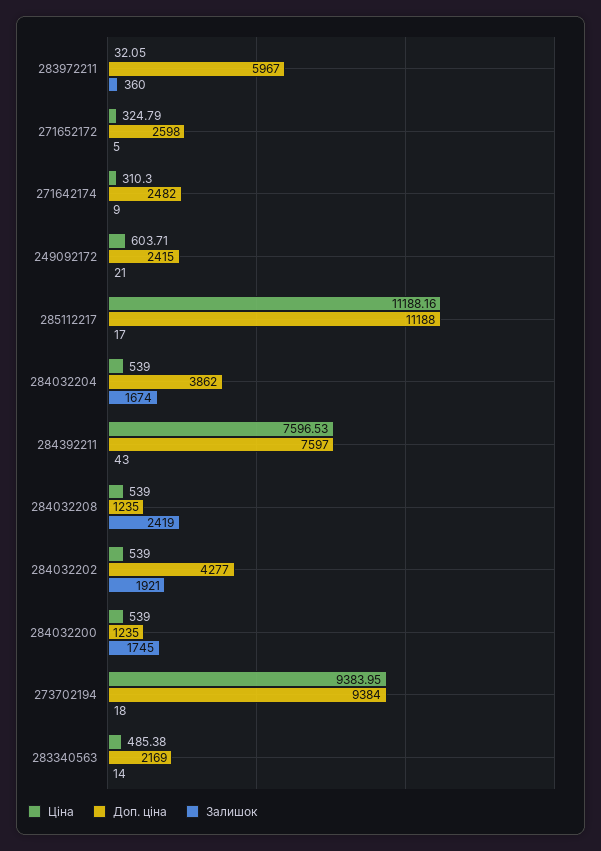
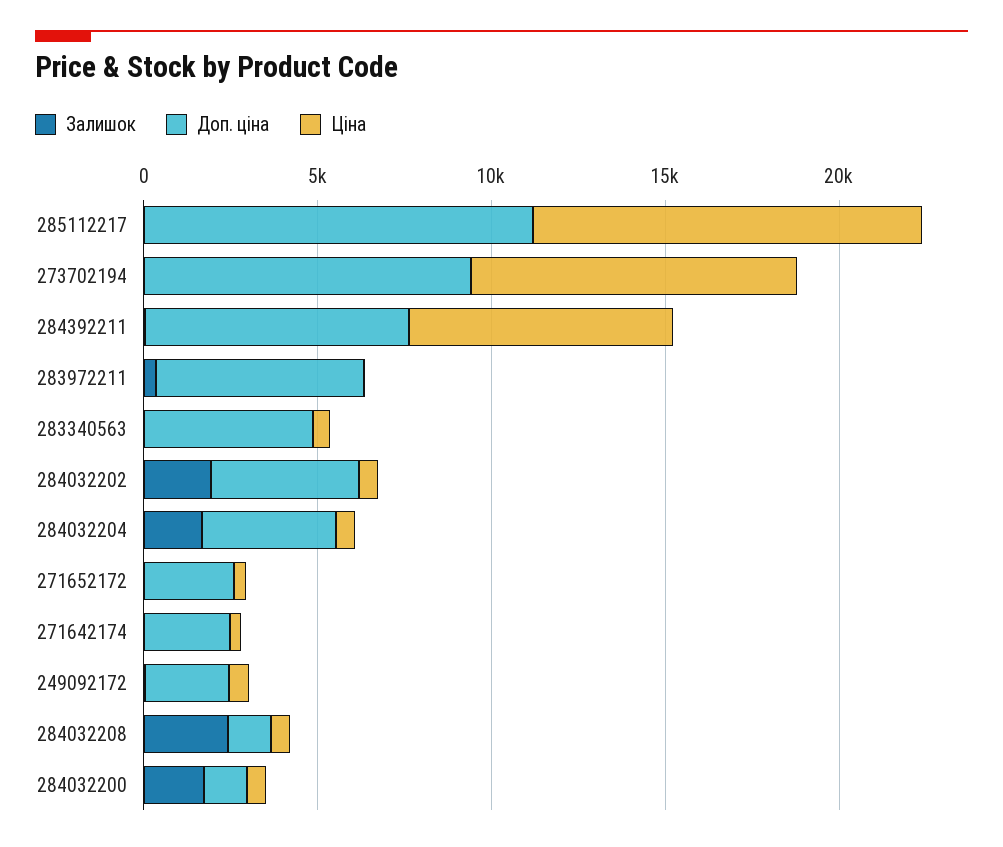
  {
    "Ціна": {
      "283972211": 32.05,
      "271652172": 324.79,
      "271642174": 310.3,
      "249092172": 603.71,
      "285112217": 11188.16,
      "284032204": 539,
      "284392211": 7596.53,
      "284032208": 539,
      "284032202": 539,
      "284032200": 539,
      "273702194": 9383.95,
      "283340563": 485.38
    },
    "Доп. ціна": {
      "283972211": 5967,
      "271652172": 2598,
      "271642174": 2482,
      "249092172": 2415,
      "285112217": 11188,
      "284032204": 3862,
      "284392211": 7597,
      "284032208": 1235,
      "284032202": 4277,
      "284032200": 1235,
      "273702194": 9384,
-     "283340563": 2169
+     "283340563": 5000
    },
    "Залишок": {
      "283972211": 360,
      "271652172": 5,
      "271642174": 9,
      "249092172": 21,
      "285112217": 17,
      "284032204": 1674,
      "284392211": 43,
      "284032208": 2419,
      "284032202": 1921,
      "284032200": 1745,
      "273702194": 18,
      "283340563": 14
    }
  }

